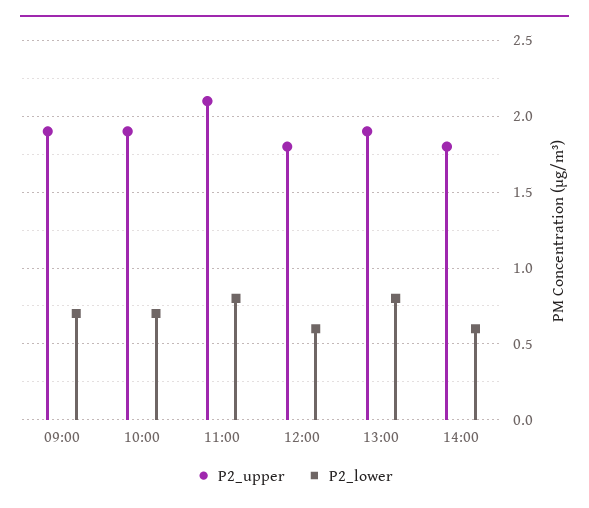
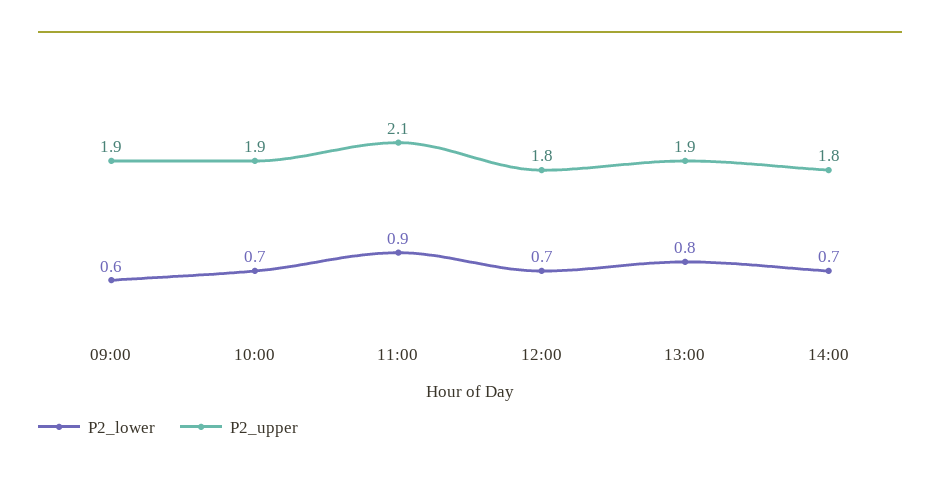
  {
    "P2_upper": {
      "09:00": 1.9,
      "10:00": 1.9,
      "11:00": 2.1,
      "12:00": 1.8,
      "13:00": 1.9,
      "14:00": 1.8
    },
    "P2_lower": {
-     "09:00": 0.7,
+     "09:00": 0.6,
      "10:00": 0.7,
-     "11:00": 0.8,
+     "11:00": 0.9,
-     "12:00": 0.6,
+     "12:00": 0.7,
      "13:00": 0.8,
-     "14:00": 0.6
+     "14:00": 0.7
    }
  }

